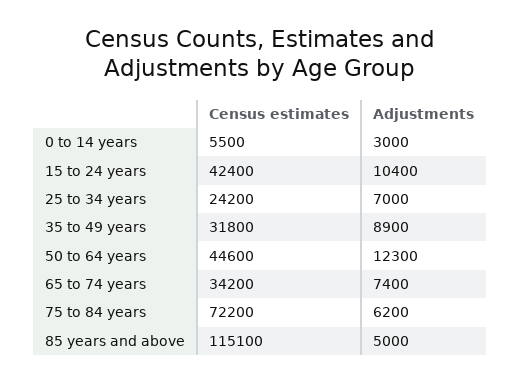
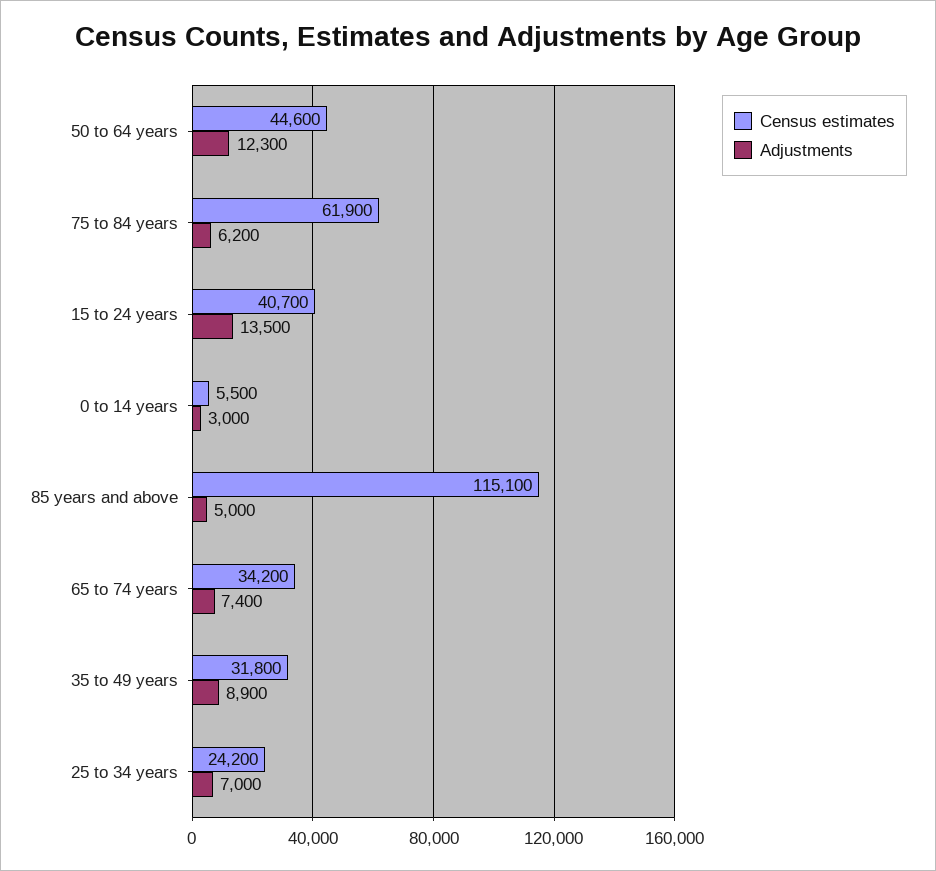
  {
    "Census estimates": {
      "0 to 14 years": 5500,
-     "15 to 24 years": 42400,
+     "15 to 24 years": 40700,
      "25 to 34 years": 24200,
      "35 to 49 years": 31800,
      "50 to 64 years": 44600,
      "65 to 74 years": 34200,
-     "75 to 84 years": 72200,
+     "75 to 84 years": 61900,
      "85 years and above": 115100
    },
    "Adjustments": {
      "0 to 14 years": 3000,
-     "15 to 24 years": 10400,
+     "15 to 24 years": 13500,
      "25 to 34 years": 7000,
      "35 to 49 years": 8900,
      "50 to 64 years": 12300,
      "65 to 74 years": 7400,
      "75 to 84 years": 6200,
      "85 years and above": 5000
    }
  }

